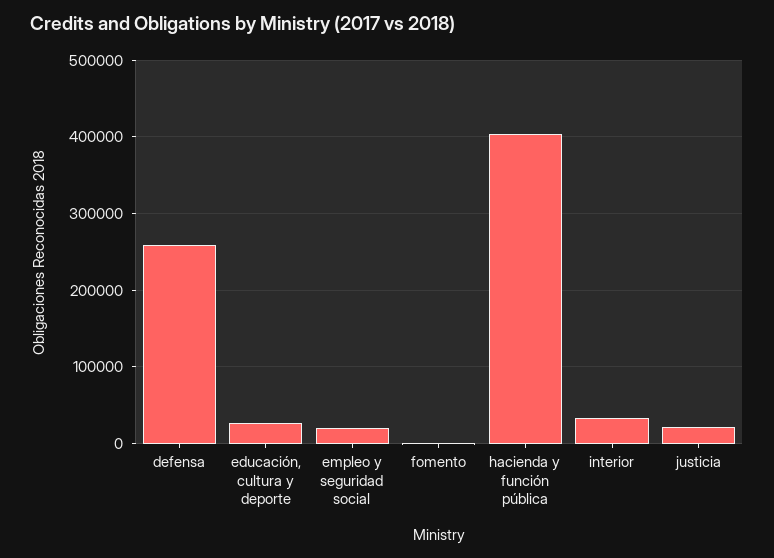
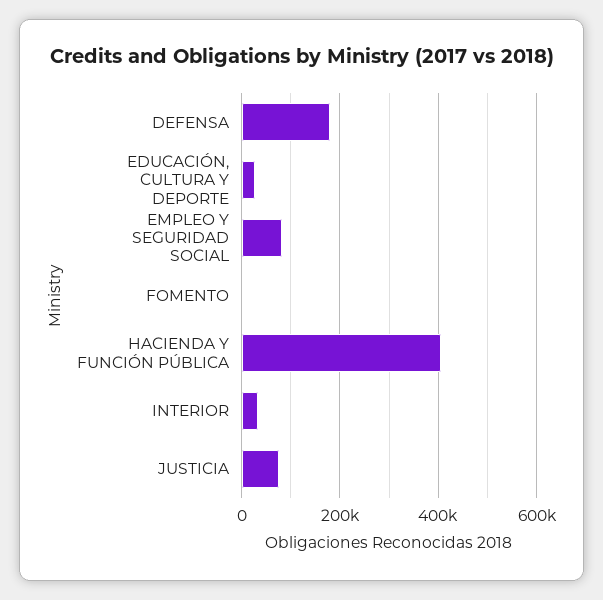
  {
-   "defensa": 260000,
+   "defensa": 180000,
    "educación, cultura y deporte": 30000,
-   "empleo y seguridad social": 20000,
+   "empleo y seguridad social": 80000,
    "fomento": 0,
    "hacienda y función pública": 400000,
    "interior": 30000,
-   "justicia": 20000
+   "justicia": 80000
  }

